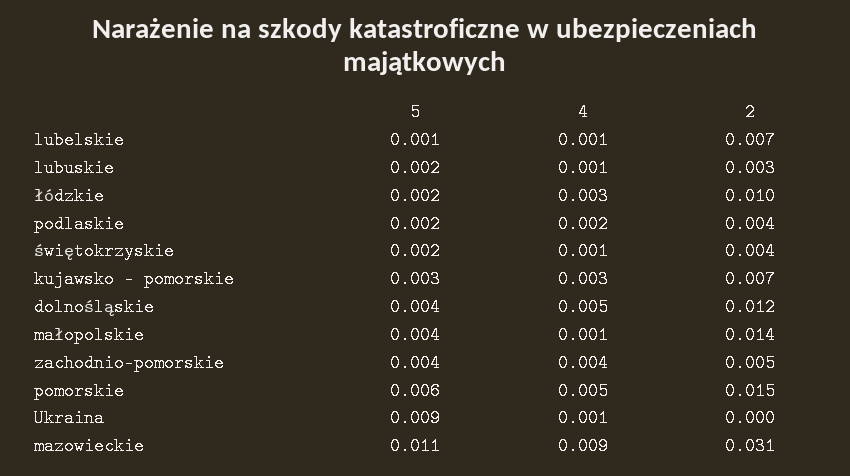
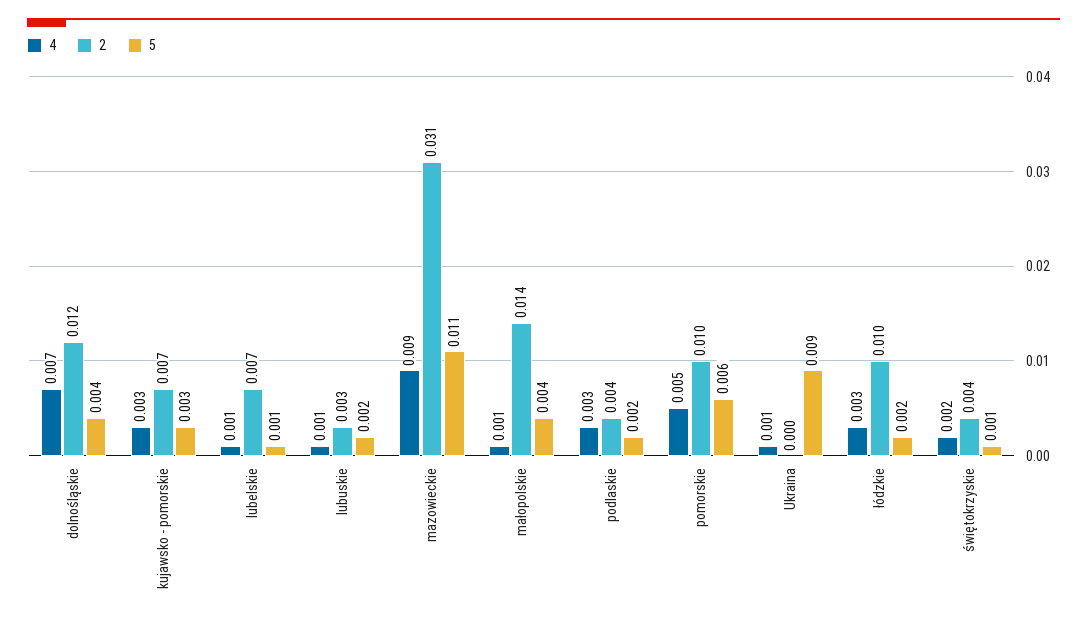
  {
    "5": {
      "lubelskie": 0.001,
      "lubuskie": 0.002,
      "łódzkie": 0.002,
      "podlaskie": 0.002,
-     "świętokrzyskie": 0.002,
+     "świętokrzyskie": 0.001,
      "kujawsko - pomorskie": 0.003,
      "dolnośląskie": 0.004,
      "małopolskie": 0.004,
-     "zachodnio-pomorskie": 0.004,
      "pomorskie": 0.006,
      "Ukraina": 0.009,
      "mazowieckie": 0.011
    },
    "4": {
      "lubelskie": 0.001,
      "lubuskie": 0.001,
      "łódzkie": 0.003,
-     "podlaskie": 0.002,
+     "podlaskie": 0.003,
-     "świętokrzyskie": 0.001,
+     "świętokrzyskie": 0.002,
      "kujawsko - pomorskie": 0.003,
-     "dolnośląskie": 0.005,
+     "dolnośląskie": 0.007,
      "małopolskie": 0.001,
-     "zachodnio-pomorskie": 0.004,
      "pomorskie": 0.005,
      "Ukraina": 0.001,
      "mazowieckie": 0.009
    },
    "2": {
      "lubelskie": 0.007,
      "lubuskie": 0.003,
      "łódzkie": 0.01,
      "podlaskie": 0.004,
      "świętokrzyskie": 0.004,
      "kujawsko - pomorskie": 0.007,
      "dolnośląskie": 0.012,
      "małopolskie": 0.014,
-     "zachodnio-pomorskie": 0.005,
-     "pomorskie": 0.015,
+     "pomorskie": 0.01,
      "Ukraina": 0,
      "mazowieckie": 0.031
    }
  }

